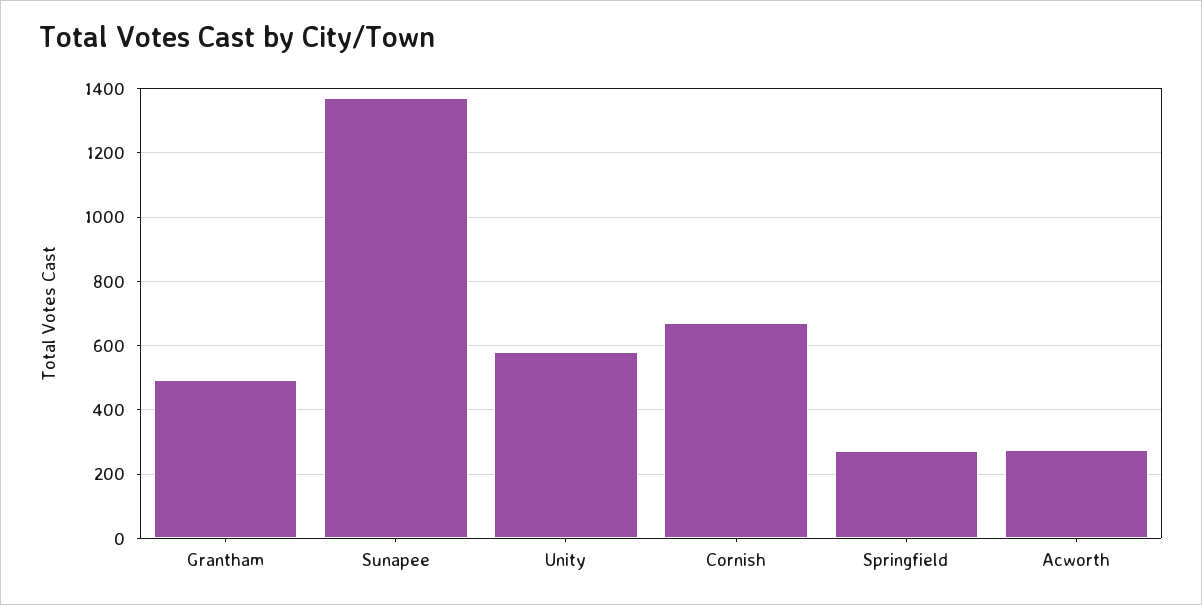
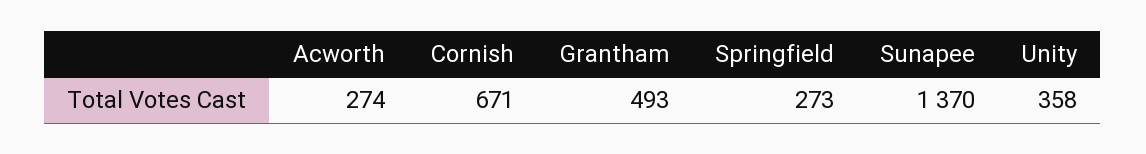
  {
    "Grantham": 493,
    "Sunapee": 1370,
-   "Unity": 580,
+   "Unity": 358,
    "Cornish": 671,
    "Springfield": 273,
    "Acworth": 274
  }

